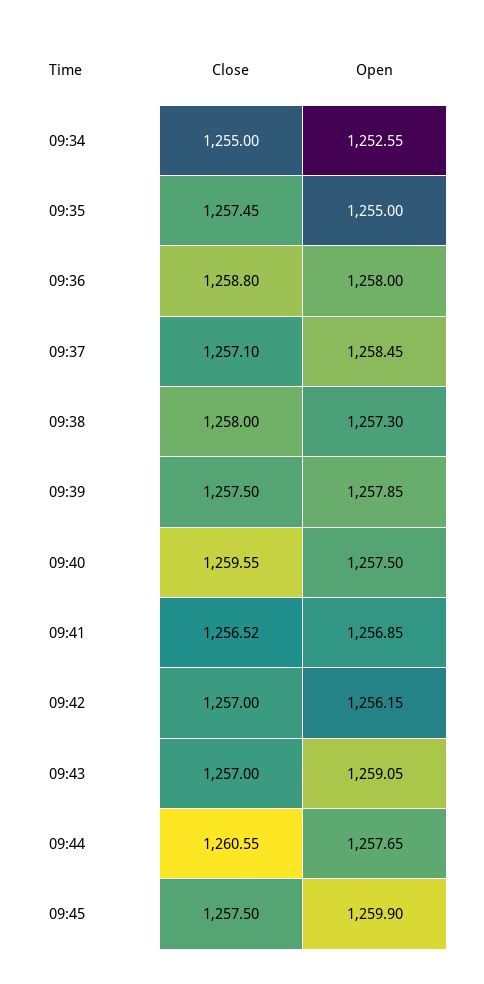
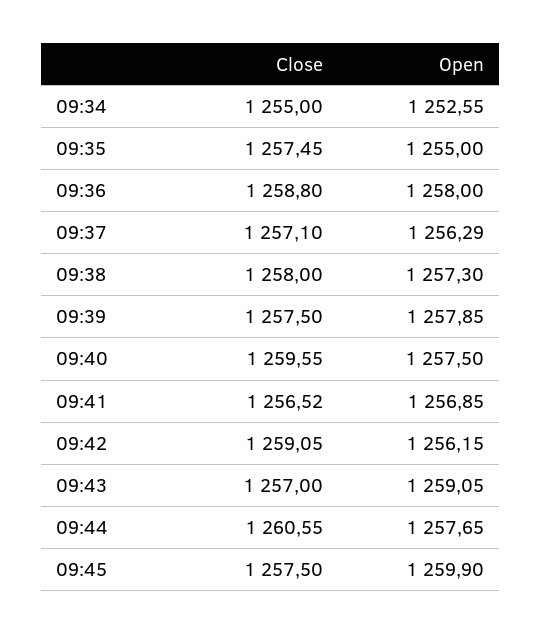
  {
    "Close": {
      "09:34": 1255,
      "09:35": 1257.45,
      "09:36": 1258.8,
      "09:37": 1257.1,
      "09:38": 1258,
      "09:39": 1257.5,
      "09:40": 1259.55,
      "09:41": 1256.52,
-     "09:42": 1257,
+     "09:42": 1259.05,
      "09:43": 1257,
      "09:44": 1260.55,
      "09:45": 1257.5
    },
    "Open": {
      "09:34": 1252.55,
      "09:35": 1255,
      "09:36": 1258,
-     "09:37": 1258.45,
+     "09:37": 1256.29,
      "09:38": 1257.3,
      "09:39": 1257.85,
      "09:40": 1257.5,
      "09:41": 1256.85,
      "09:42": 1256.15,
      "09:43": 1259.05,
      "09:44": 1257.65,
      "09:45": 1259.9
    }
  }

